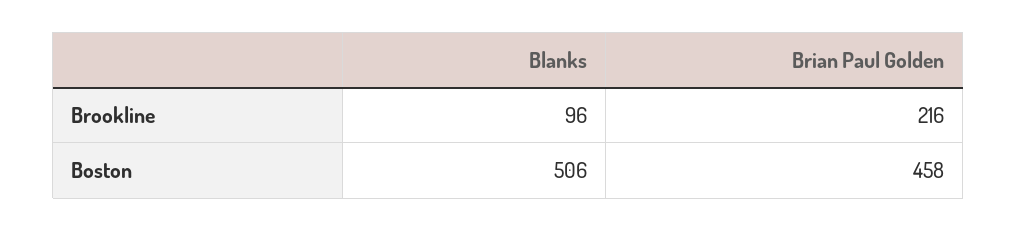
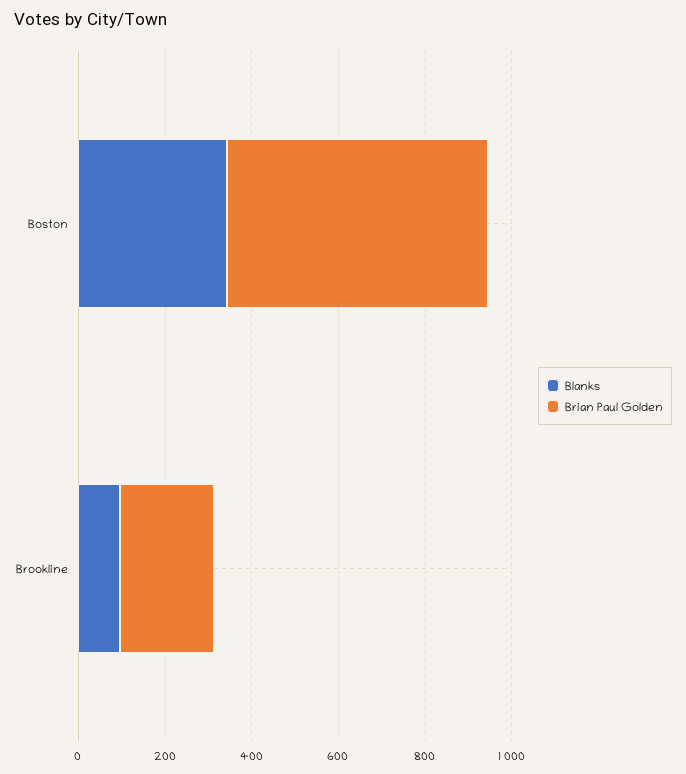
  {
    "Blanks": {
      "Brookline": 96,
-     "Boston": 506
+     "Boston": 350
    },
    "Brian Paul Golden": {
      "Brookline": 216,
-     "Boston": 458
+     "Boston": 600
    }
  }

